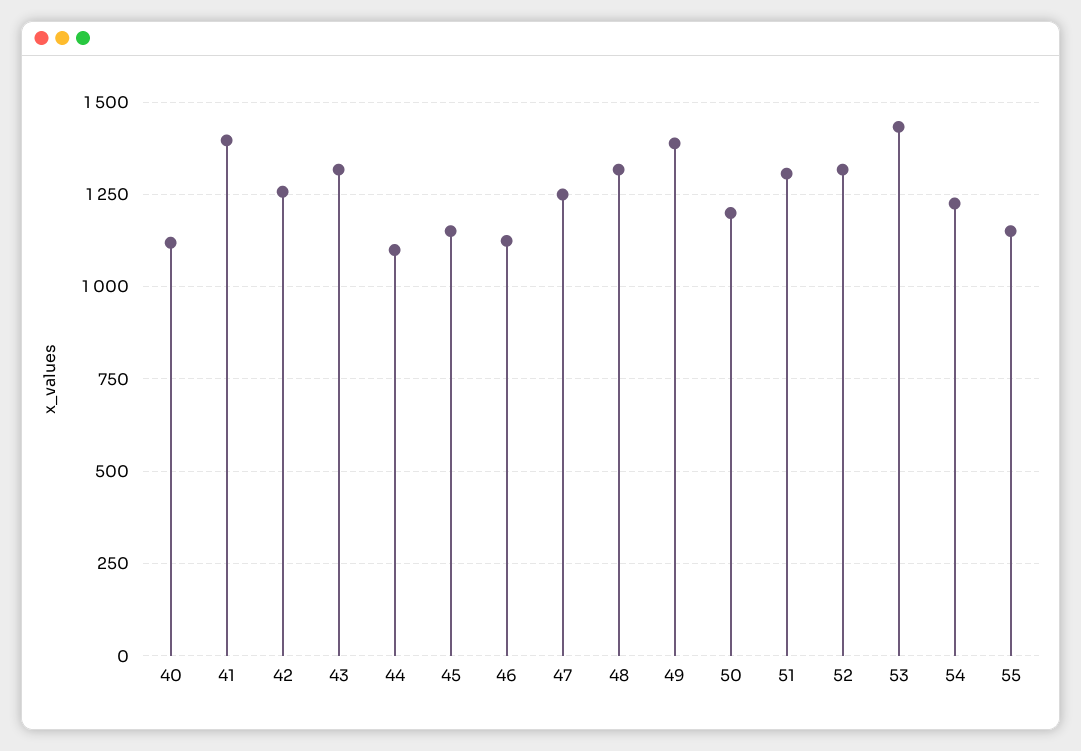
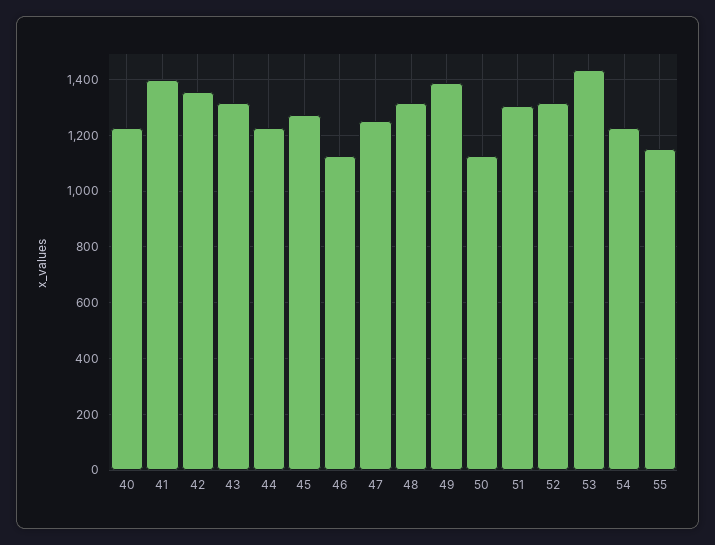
  {
-   "40": 1125,
+   "40": 1225,
    "41": 1400,
-   "42": 1250,
+   "42": 1350,
    "43": 1325,
-   "44": 1100,
+   "44": 1225,
-   "45": 1150,
+   "45": 1275,
    "46": 1125,
    "47": 1250,
    "48": 1325,
    "49": 1400,
-   "50": 1200,
+   "50": 1125,
    "51": 1300,
    "52": 1325,
    "53": 1425,
    "54": 1225,
    "55": 1150
  }

